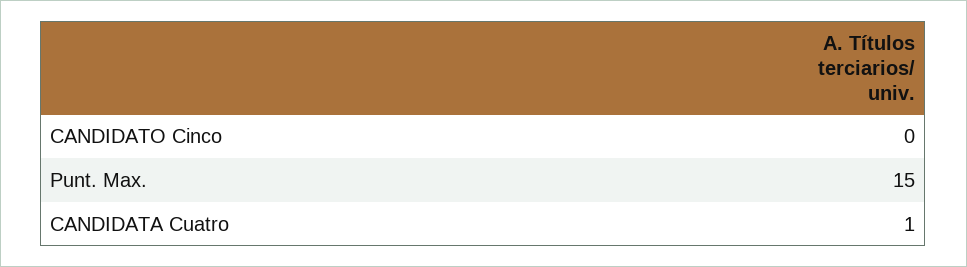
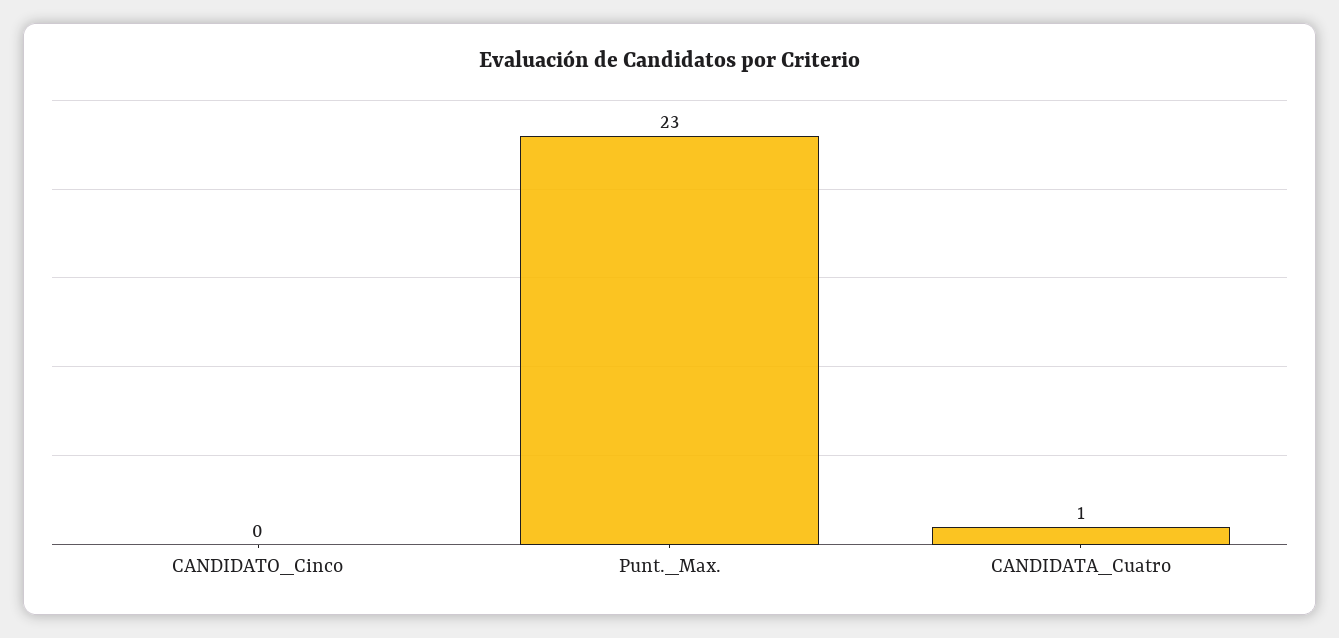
  {
    "CANDIDATO Cinco": 0,
-   "Punt. Max.": 15,
+   "Punt. Max.": 23,
    "CANDIDATA Cuatro": 1
  }

